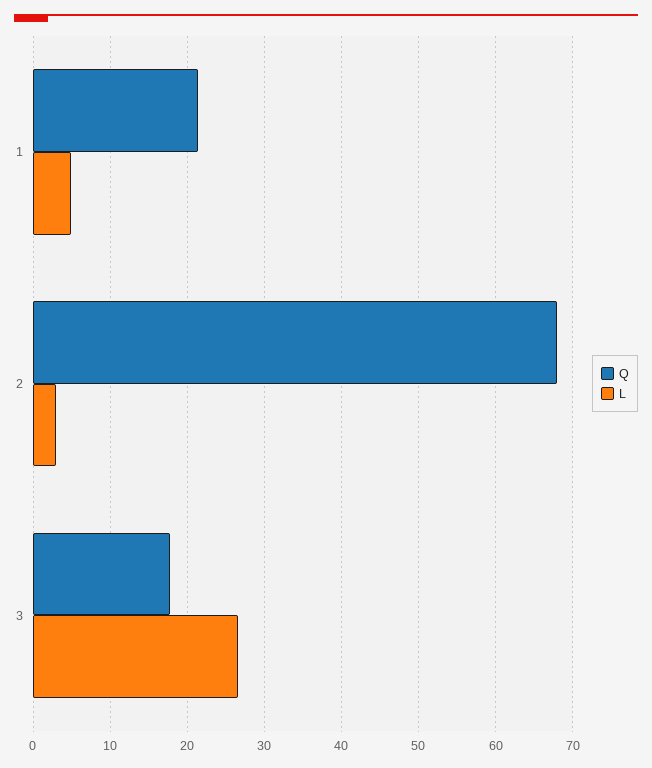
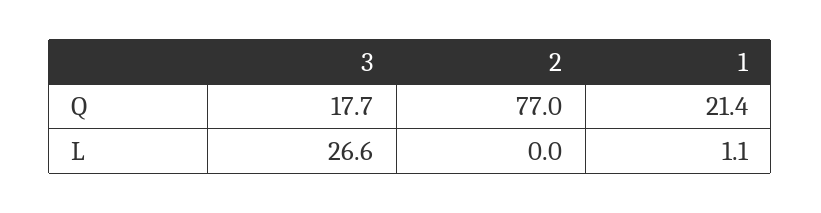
  {
    "Q": {
      "1": 21.4,
-     "2": 68,
+     "2": 77,
      "3": 17.7
    },
    "L": {
-     "1": 5,
+     "1": 1.1,
-     "2": 3,
+     "2": 0,
      "3": 26.6
    }
  }

